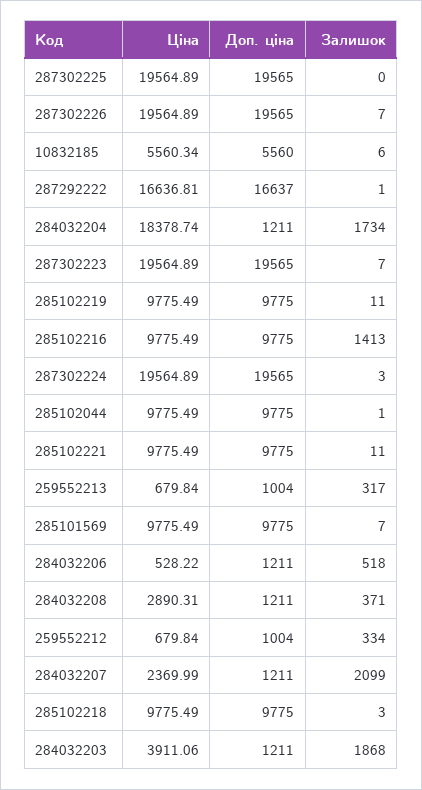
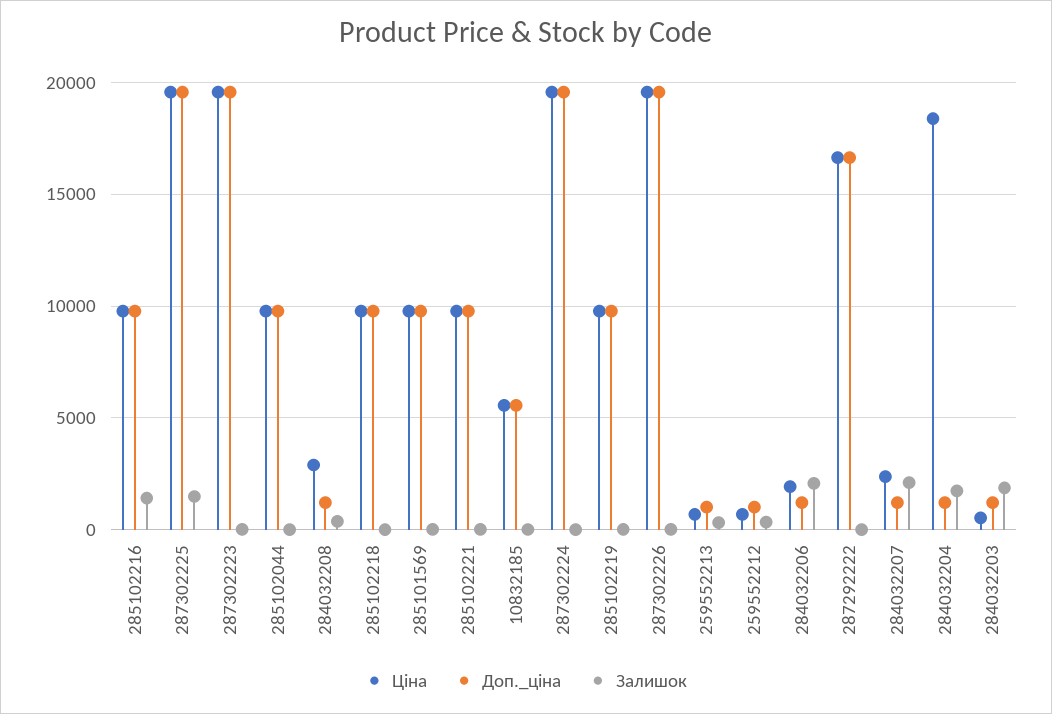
  {
    "Ціна": {
      "287302225": 19564.89,
      "287302226": 19564.89,
      "10832185": 5560.34,
      "287292222": 16636.81,
      "284032204": 18378.74,
      "287302223": 19564.89,
      "285102219": 9775.49,
      "285102216": 9775.49,
      "287302224": 19564.89,
      "285102044": 9775.49,
      "285102221": 9775.49,
      "259552213": 679.84,
      "285101569": 9775.49,
-     "284032206": 528.22,
+     "284032206": 2000,
      "284032208": 2890.31,
      "259552212": 679.84,
      "284032207": 2369.99,
      "285102218": 9775.49,
-     "284032203": 3911.06
+     "284032203": 500
    },
    "Доп. ціна": {
      "287302225": 19565,
      "287302226": 19565,
      "10832185": 5560,
      "287292222": 16637,
      "284032204": 1211,
      "287302223": 19565,
      "285102219": 9775,
      "285102216": 9775,
      "287302224": 19565,
      "285102044": 9775,
      "285102221": 9775,
      "259552213": 1004,
      "285101569": 9775,
      "284032206": 1211,
      "284032208": 1211,
      "259552212": 1004,
      "284032207": 1211,
      "285102218": 9775,
      "284032203": 1211
    },
    "Залишок": {
-     "287302225": 0,
+     "287302225": 1500,
      "287302226": 7,
      "10832185": 6,
      "287292222": 1,
      "284032204": 1734,
      "287302223": 7,
      "285102219": 11,
      "285102216": 1413,
      "287302224": 3,
      "285102044": 1,
      "285102221": 11,
      "259552213": 317,
      "285101569": 7,
-     "284032206": 518,
+     "284032206": 2000,
      "284032208": 371,
      "259552212": 334,
      "284032207": 2099,
      "285102218": 3,
      "284032203": 1868
    }
  }

